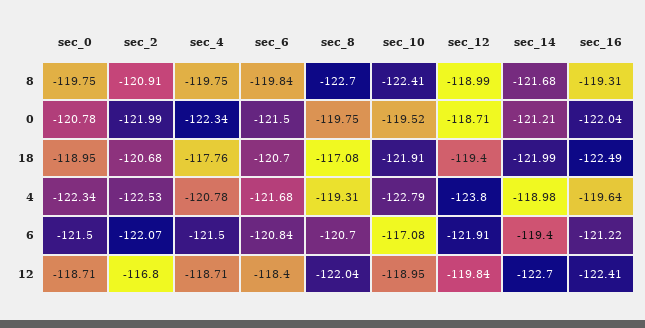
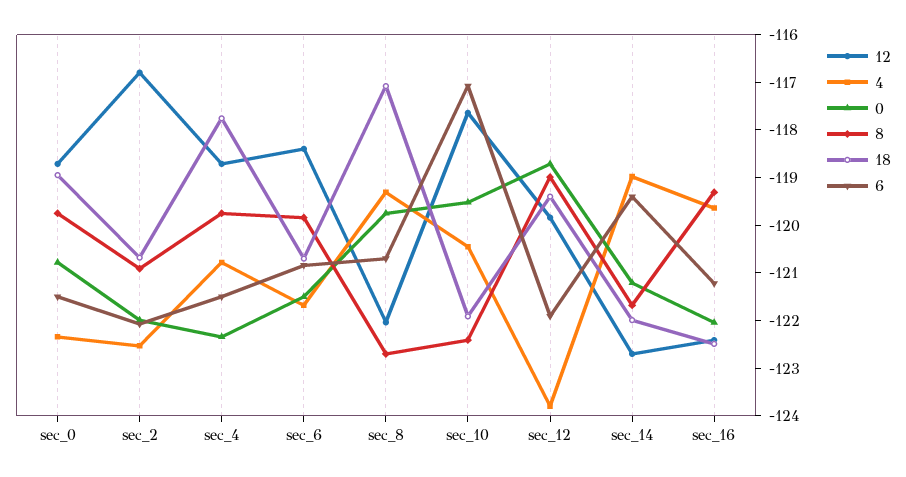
  {
    "8": {
      "sec_0": -119.75,
      "sec_2": -120.91,
      "sec_4": -119.75,
      "sec_6": -119.84,
      "sec_8": -122.7,
      "sec_10": -122.41,
      "sec_12": -118.99,
      "sec_14": -121.68,
      "sec_16": -119.31
    },
    "0": {
      "sec_0": -120.78,
      "sec_2": -121.99,
      "sec_4": -122.34,
      "sec_6": -121.5,
      "sec_8": -119.75,
      "sec_10": -119.52,
      "sec_12": -118.71,
      "sec_14": -121.21,
      "sec_16": -122.04
    },
    "18": {
      "sec_0": -118.95,
      "sec_2": -120.68,
      "sec_4": -117.76,
      "sec_6": -120.7,
      "sec_8": -117.08,
      "sec_10": -121.91,
      "sec_12": -119.4,
      "sec_14": -121.99,
      "sec_16": -122.49
    },
    "4": {
      "sec_0": -122.34,
      "sec_2": -122.53,
      "sec_4": -120.78,
      "sec_6": -121.68,
      "sec_8": -119.31,
-     "sec_10": -122.79,
+     "sec_10": -120.4,
      "sec_12": -123.8,
      "sec_14": -118.98,
      "sec_16": -119.64
    },
    "6": {
      "sec_0": -121.5,
      "sec_2": -122.07,
      "sec_4": -121.5,
      "sec_6": -120.84,
      "sec_8": -120.7,
      "sec_10": -117.08,
      "sec_12": -121.91,
      "sec_14": -119.4,
      "sec_16": -121.22
    },
    "12": {
      "sec_0": -118.71,
      "sec_2": -116.8,
      "sec_4": -118.71,
      "sec_6": -118.4,
      "sec_8": -122.04,
-     "sec_10": -118.95,
+     "sec_10": -117.6,
      "sec_12": -119.84,
      "sec_14": -122.7,
      "sec_16": -122.41
    }
  }

